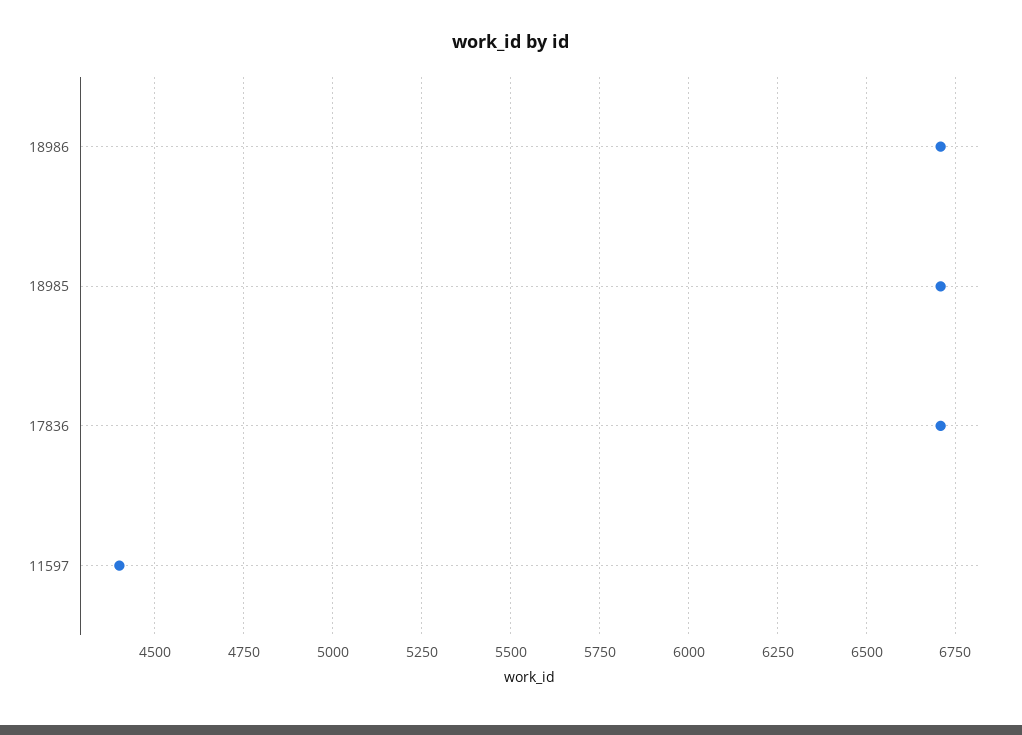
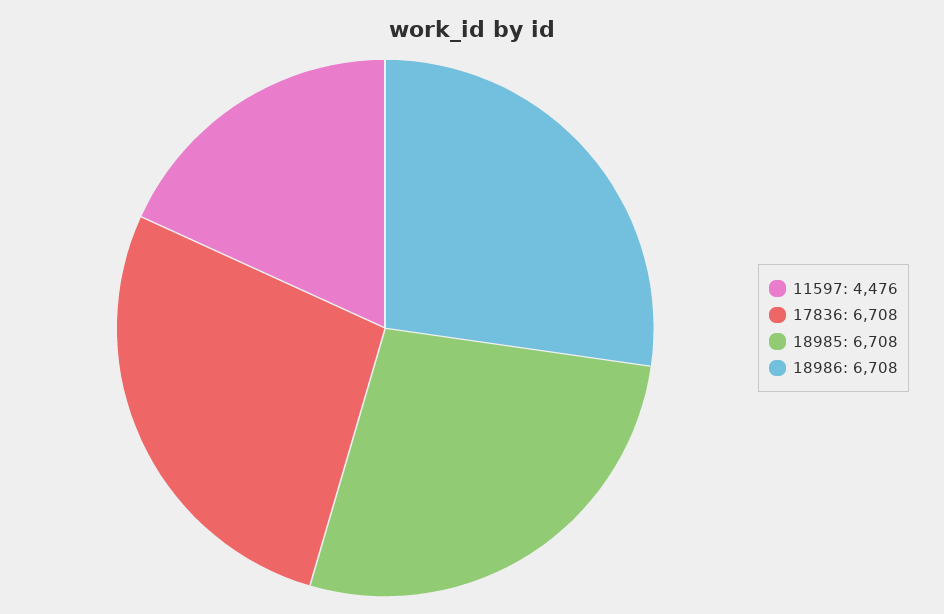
  {
    "18986": 6708,
    "18985": 6708,
    "17836": 6708,
-   "11597": 4400
+   "11597": 4476
  }

